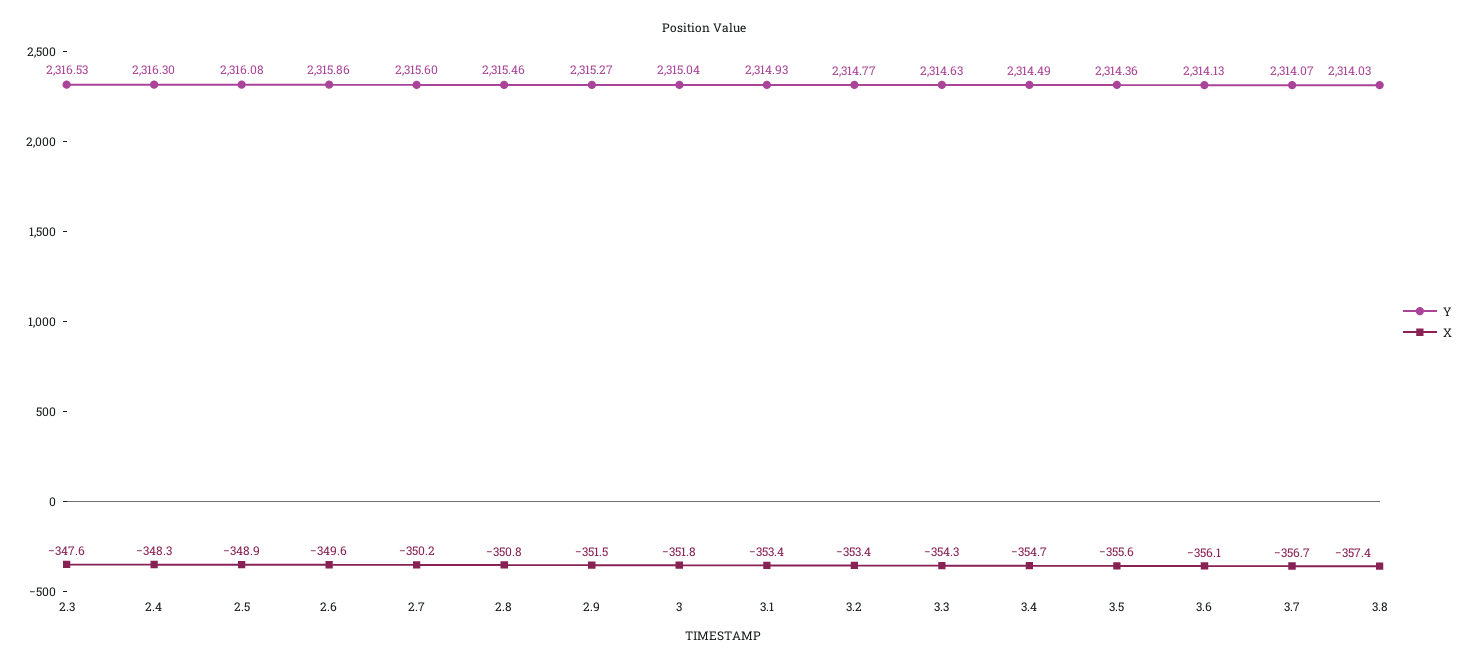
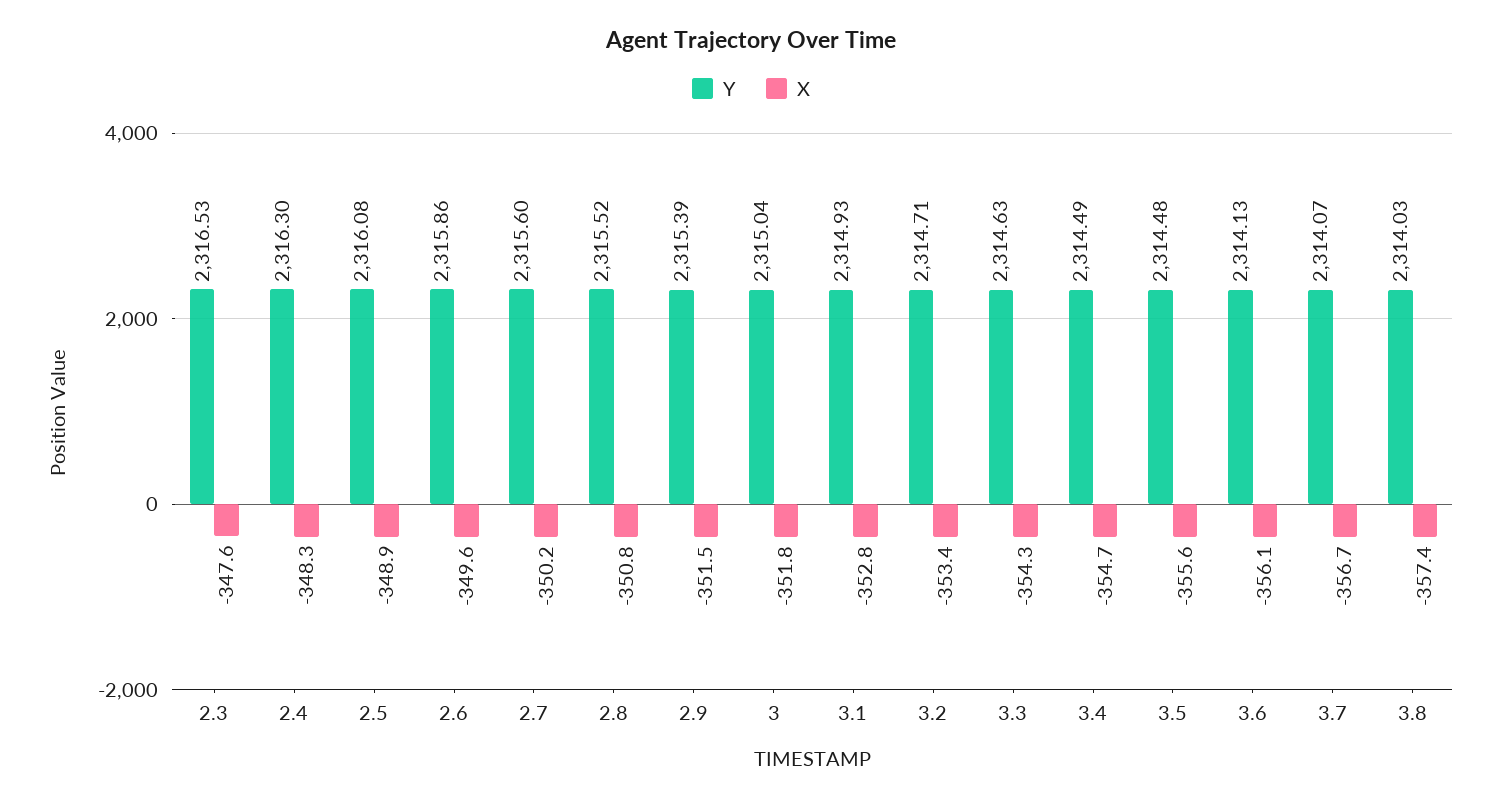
  {
    "Y": {
      "2.3": 2316.53,
      "2.4": 2316.3,
      "2.5": 2316.08,
      "2.6": 2315.86,
      "2.7": 2315.6,
-     "2.8": 2315.46,
+     "2.8": 2315.52,
-     "2.9": 2315.27,
+     "2.9": 2315.39,
      "3": 2315.04,
      "3.1": 2314.93,
-     "3.2": 2314.77,
+     "3.2": 2314.71,
      "3.3": 2314.63,
      "3.4": 2314.49,
-     "3.5": 2314.36,
+     "3.5": 2314.48,
      "3.6": 2314.13,
      "3.7": 2314.07,
      "3.8": 2314.03
    },
    "X": {
      "2.3": -347.6,
      "2.4": -348.3,
      "2.5": -348.9,
      "2.6": -349.6,
      "2.7": -350.2,
      "2.8": -350.8,
      "2.9": -351.5,
      "3": -351.8,
-     "3.1": -353.4,
+     "3.1": -352.8,
      "3.2": -353.4,
      "3.3": -354.3,
      "3.4": -354.7,
      "3.5": -355.6,
      "3.6": -356.1,
      "3.7": -356.7,
      "3.8": -357.4
    }
  }

